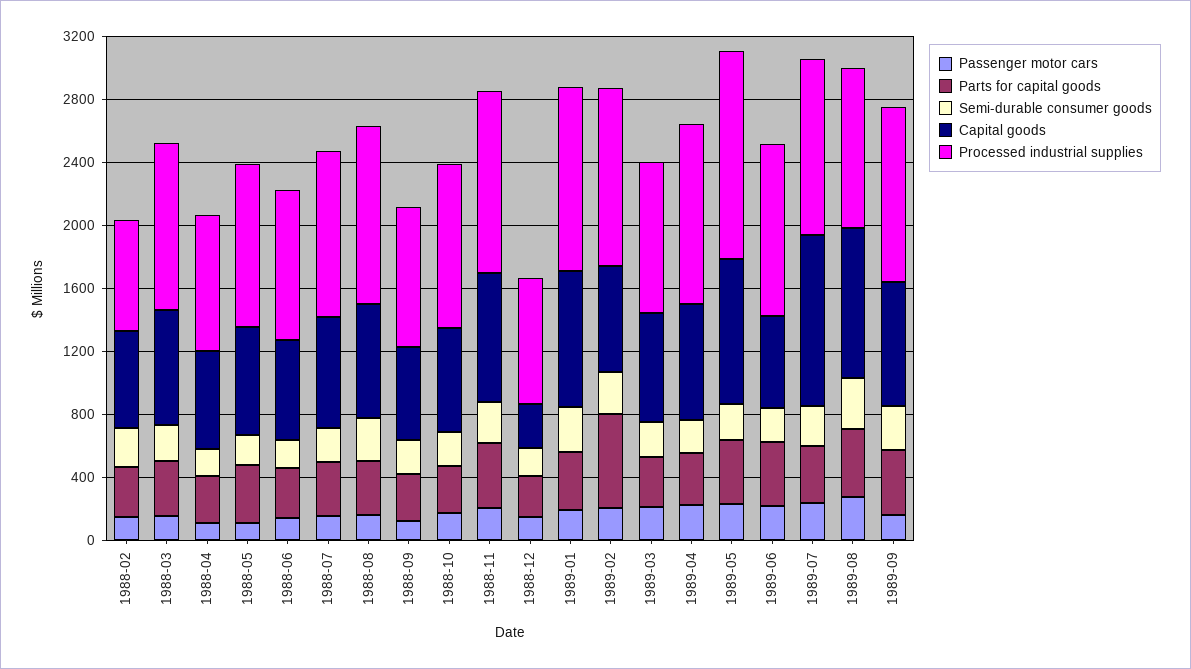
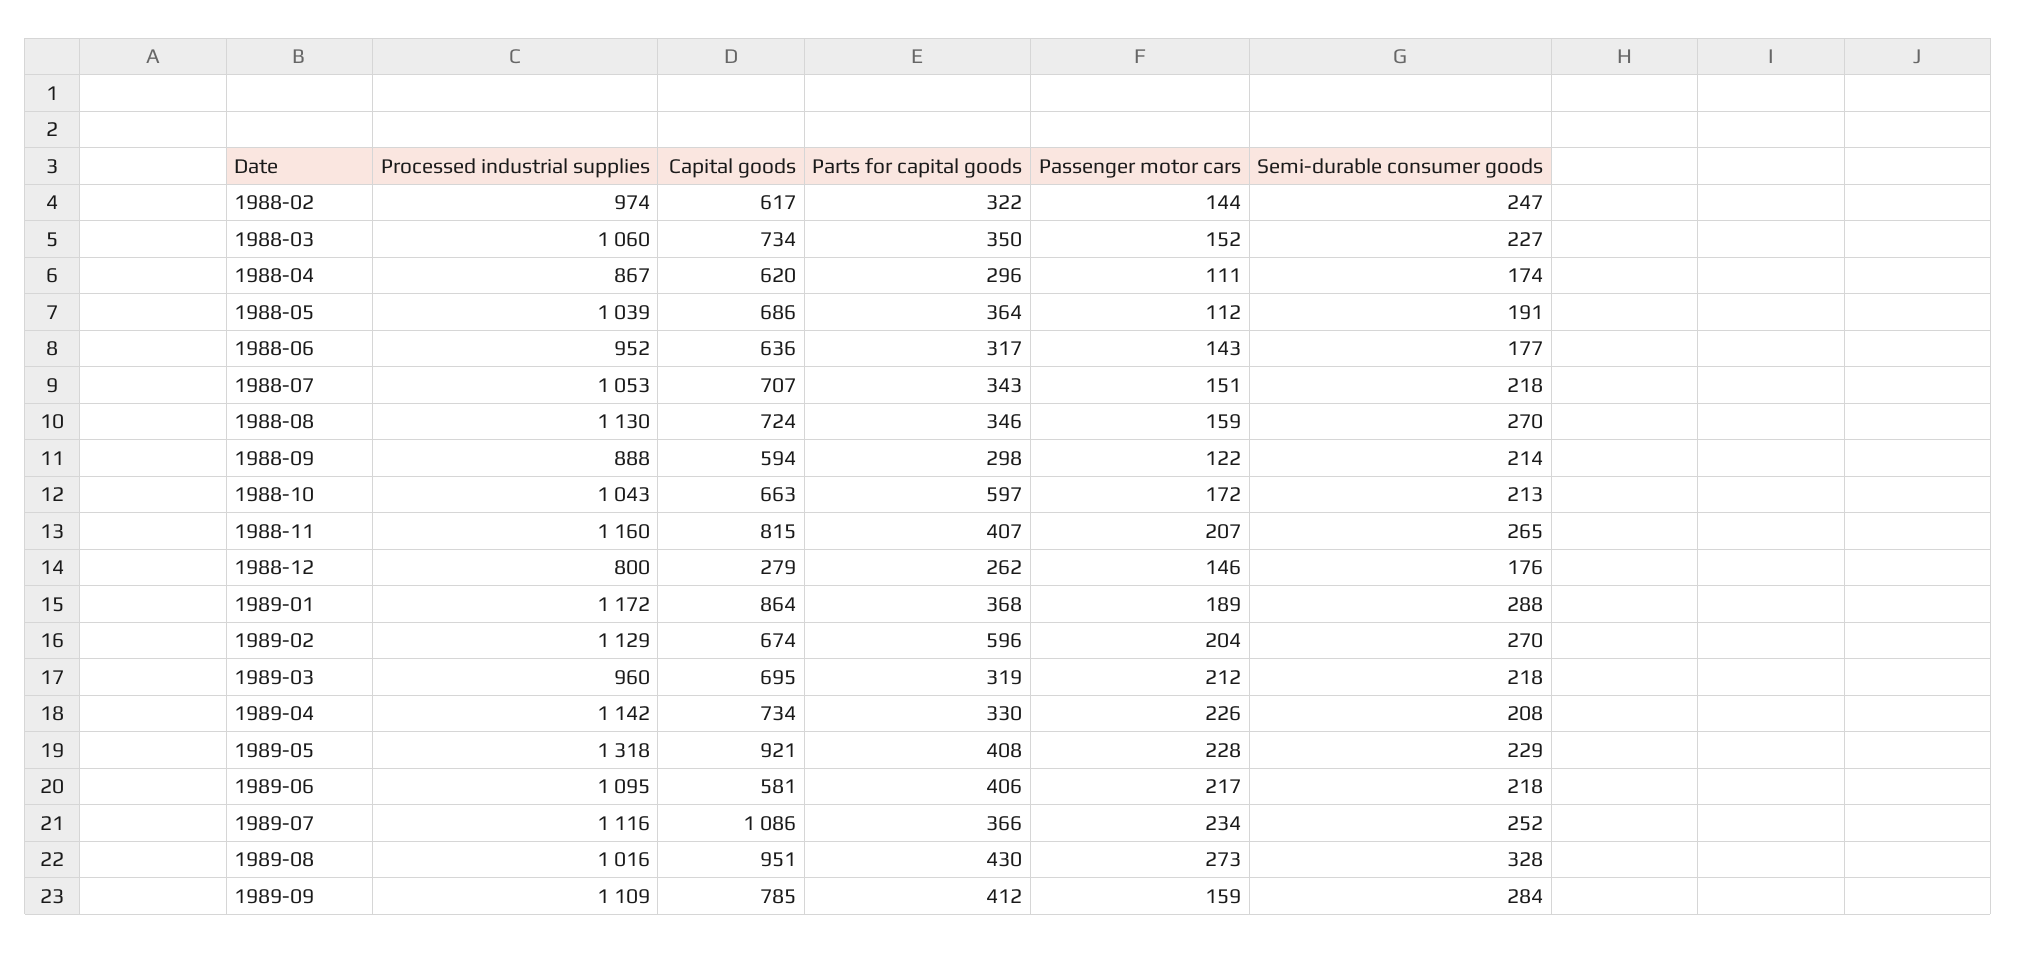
  {
    "Passenger motor cars": {
      "1988-02": 144,
      "1988-03": 152,
      "1988-04": 111,
      "1988-05": 112,
      "1988-06": 143,
      "1988-07": 151,
      "1988-08": 159,
      "1988-09": 122,
      "1988-10": 172,
      "1988-11": 207,
      "1988-12": 146,
      "1989-01": 189,
      "1989-02": 204,
      "1989-03": 212,
      "1989-04": 226,
      "1989-05": 228,
      "1989-06": 217,
      "1989-07": 234,
      "1989-08": 273,
      "1989-09": 159
    },
    "Parts for capital goods": {
      "1988-02": 322,
      "1988-03": 350,
      "1988-04": 296,
      "1988-05": 364,
      "1988-06": 317,
      "1988-07": 343,
      "1988-08": 346,
      "1988-09": 298,
-     "1988-10": 300,
+     "1988-10": 597,
      "1988-11": 407,
      "1988-12": 262,
      "1989-01": 368,
      "1989-02": 596,
      "1989-03": 319,
      "1989-04": 330,
      "1989-05": 408,
      "1989-06": 406,
      "1989-07": 366,
      "1989-08": 430,
      "1989-09": 412
    },
    "Semi-durable consumer goods": {
      "1988-02": 247,
      "1988-03": 227,
      "1988-04": 174,
      "1988-05": 191,
      "1988-06": 177,
      "1988-07": 218,
      "1988-08": 270,
      "1988-09": 214,
      "1988-10": 213,
      "1988-11": 265,
      "1988-12": 176,
      "1989-01": 288,
      "1989-02": 270,
      "1989-03": 218,
      "1989-04": 208,
      "1989-05": 229,
      "1989-06": 218,
      "1989-07": 252,
      "1989-08": 328,
      "1989-09": 284
    },
    "Capital goods": {
      "1988-02": 617,
      "1988-03": 734,
      "1988-04": 620,
      "1988-05": 686,
      "1988-06": 636,
      "1988-07": 707,
      "1988-08": 724,
      "1988-09": 594,
      "1988-10": 663,
      "1988-11": 815,
      "1988-12": 279,
      "1989-01": 864,
      "1989-02": 674,
      "1989-03": 695,
      "1989-04": 734,
      "1989-05": 921,
      "1989-06": 581,
      "1989-07": 1086,
      "1989-08": 951,
      "1989-09": 785
    },
    "Processed industrial supplies": {
-     "1988-02": 700,
+     "1988-02": 974,
      "1988-03": 1060,
      "1988-04": 867,
      "1988-05": 1039,
      "1988-06": 952,
      "1988-07": 1053,
      "1988-08": 1130,
      "1988-09": 888,
      "1988-10": 1043,
      "1988-11": 1160,
      "1988-12": 800,
      "1989-01": 1172,
      "1989-02": 1129,
      "1989-03": 960,
      "1989-04": 1142,
      "1989-05": 1318,
      "1989-06": 1095,
      "1989-07": 1116,
      "1989-08": 1016,
      "1989-09": 1109
    }
  }

